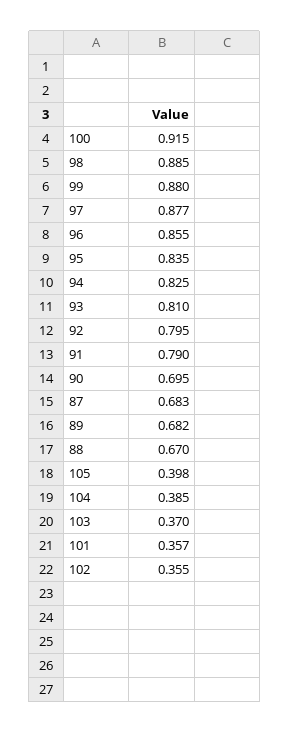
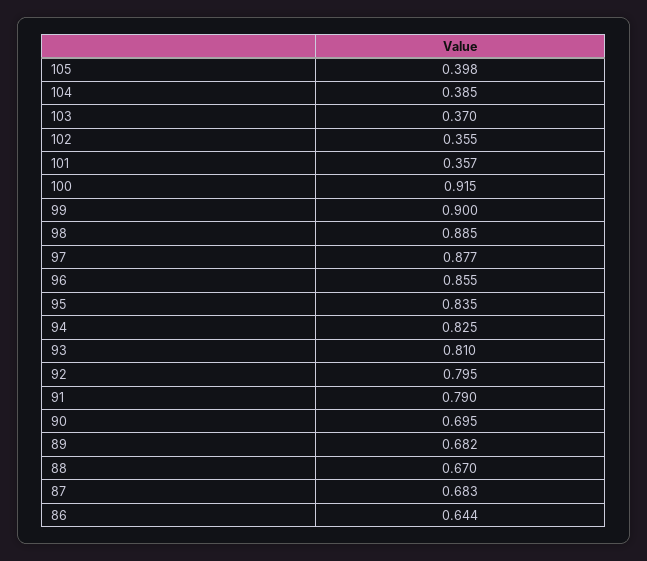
  {
    "100": 0.915,
    "98": 0.885,
-   "99": 0.88,
+   "99": 0.9,
    "97": 0.877,
    "96": 0.855,
    "95": 0.835,
    "94": 0.825,
    "93": 0.81,
    "92": 0.795,
    "91": 0.79,
    "90": 0.695,
    "87": 0.683,
    "89": 0.682,
    "88": 0.67,
    "105": 0.398,
    "104": 0.385,
    "103": 0.37,
    "101": 0.357,
-   "102": 0.355
+   "102": 0.355,
+   "86": 0.644
  }

